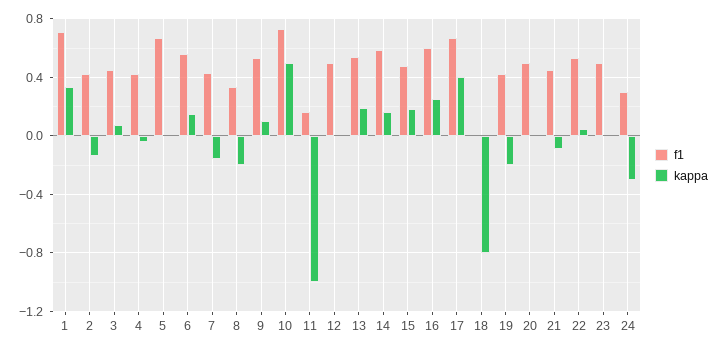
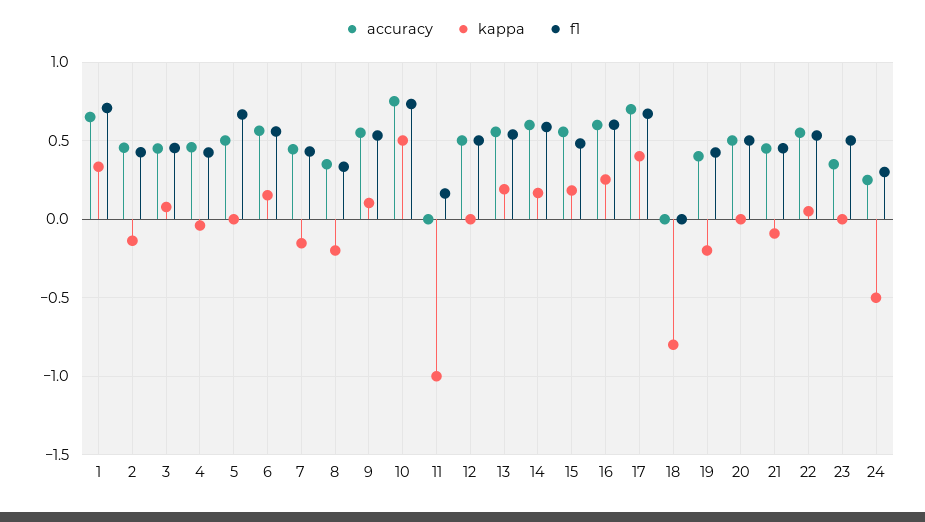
  {
    "f1": {
      "1": 0.7,
      "2": 0.45,
      "3": 0.45,
      "4": 0.4,
      "5": 0.65,
      "6": 0.55,
      "7": 0.45,
      "8": 0.35,
      "9": 0.55,
      "10": 0.75,
      "11": 0.15,
      "12": 0.5,
      "13": 0.55,
      "14": 0.6,
      "15": 0.5,
      "16": 0.6,
      "17": 0.65,
      "18": 0,
      "19": 0.45,
      "20": 0.5,
      "21": 0.45,
      "22": 0.55,
      "23": 0.5,
      "24": 0.3
    },
    "kappa": {
      "1": 0.35,
      "2": -0.15,
      "3": 0.1,
      "4": -0.05,
      "5": 0,
      "6": 0.15,
      "7": -0.15,
      "8": -0.2,
      "9": 0.1,
      "10": 0.5,
      "11": -1,
      "12": 0,
      "13": 0.2,
      "14": 0.15,
      "15": 0.2,
      "16": 0.25,
      "17": 0.4,
      "18": -0.8,
      "19": -0.2,
      "20": 0,
      "21": -0.1,
      "22": 0.05,
      "23": 0,
-     "24": -0.3
+     "24": -0.5
-   }
+   },
+   "accuracy": {
+     "1": 0.65,
+     "2": 0.45,
+     "3": 0.45,
+     "4": 0.45,
+     "5": 0.5,
+     "6": 0.55,
+     "7": 0.45,
+     "8": 0.35,
+     "9": 0.55,
+     "10": 0.75,
+     "11": 0,
+     "12": 0.5,
+     "13": 0.55,
+     "14": 0.6,
+     "15": 0.55,
+     "16": 0.6,
+     "17": 0.7,
+     "18": 0,
+     "19": 0.4,
+     "20": 0.5,
+     "21": 0.45,
+     "22": 0.55,
+     "23": 0.35,
+     "24": 0.25
+   }
  }

